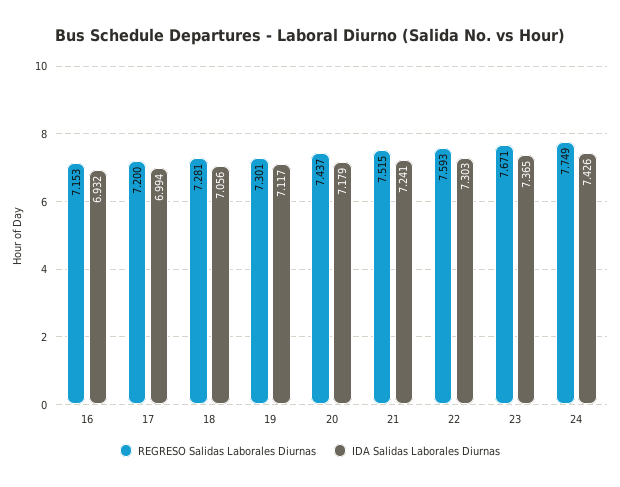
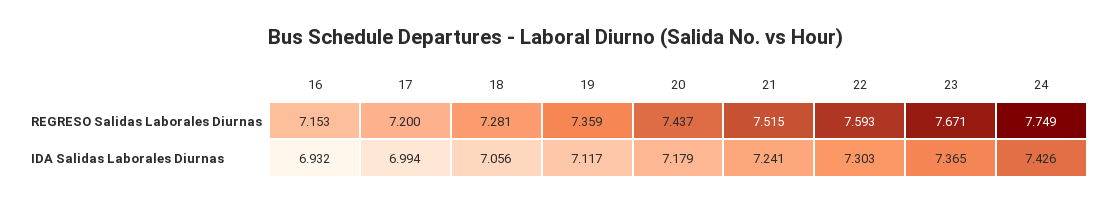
  {
    "REGRESO Salidas Laborales Diurnas": {
      "16": 7.153,
      "17": 7.2,
      "18": 7.281,
-     "19": 7.301,
+     "19": 7.359,
      "20": 7.437,
      "21": 7.515,
      "22": 7.593,
      "23": 7.671,
      "24": 7.749
    },
    "IDA Salidas Laborales Diurnas": {
      "16": 6.932,
      "17": 6.994,
      "18": 7.056,
      "19": 7.117,
      "20": 7.179,
      "21": 7.241,
      "22": 7.303,
      "23": 7.365,
      "24": 7.426
    }
  }

